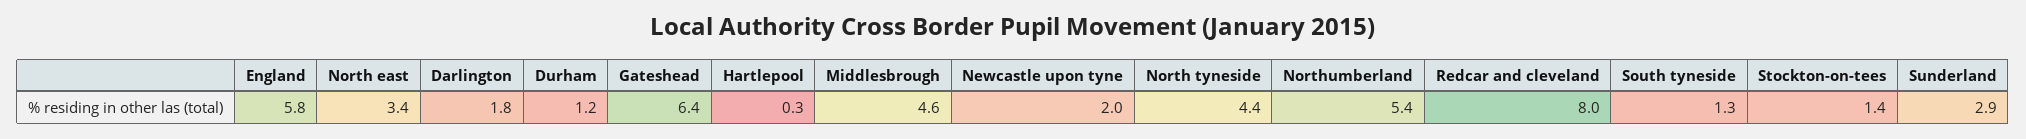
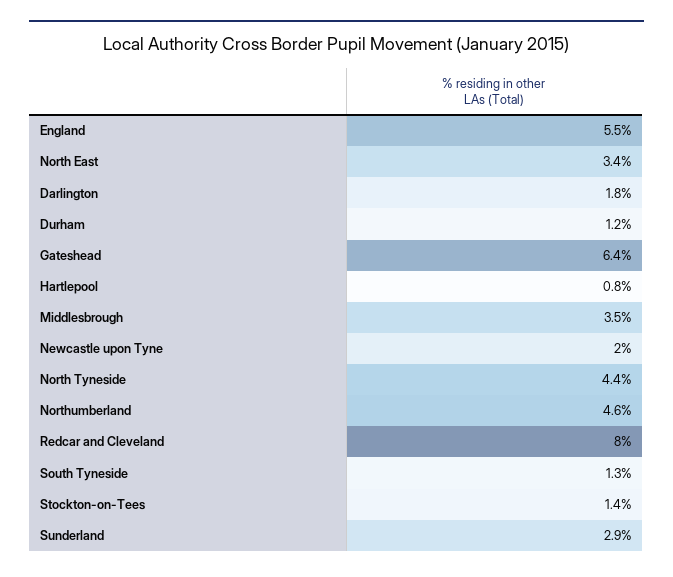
  {
-   "England": 5.8,
+   "England": 5.5,
    "North east": 3.4,
    "Darlington": 1.8,
    "Durham": 1.2,
    "Gateshead": 6.4,
-   "Hartlepool": 0.3,
+   "Hartlepool": 0.8,
-   "Middlesbrough": 4.6,
+   "Middlesbrough": 3.5,
    "Newcastle upon tyne": 2,
    "North tyneside": 4.4,
-   "Northumberland": 5.4,
+   "Northumberland": 4.6,
    "Redcar and cleveland": 8,
    "South tyneside": 1.3,
    "Stockton-on-tees": 1.4,
    "Sunderland": 2.9
  }

